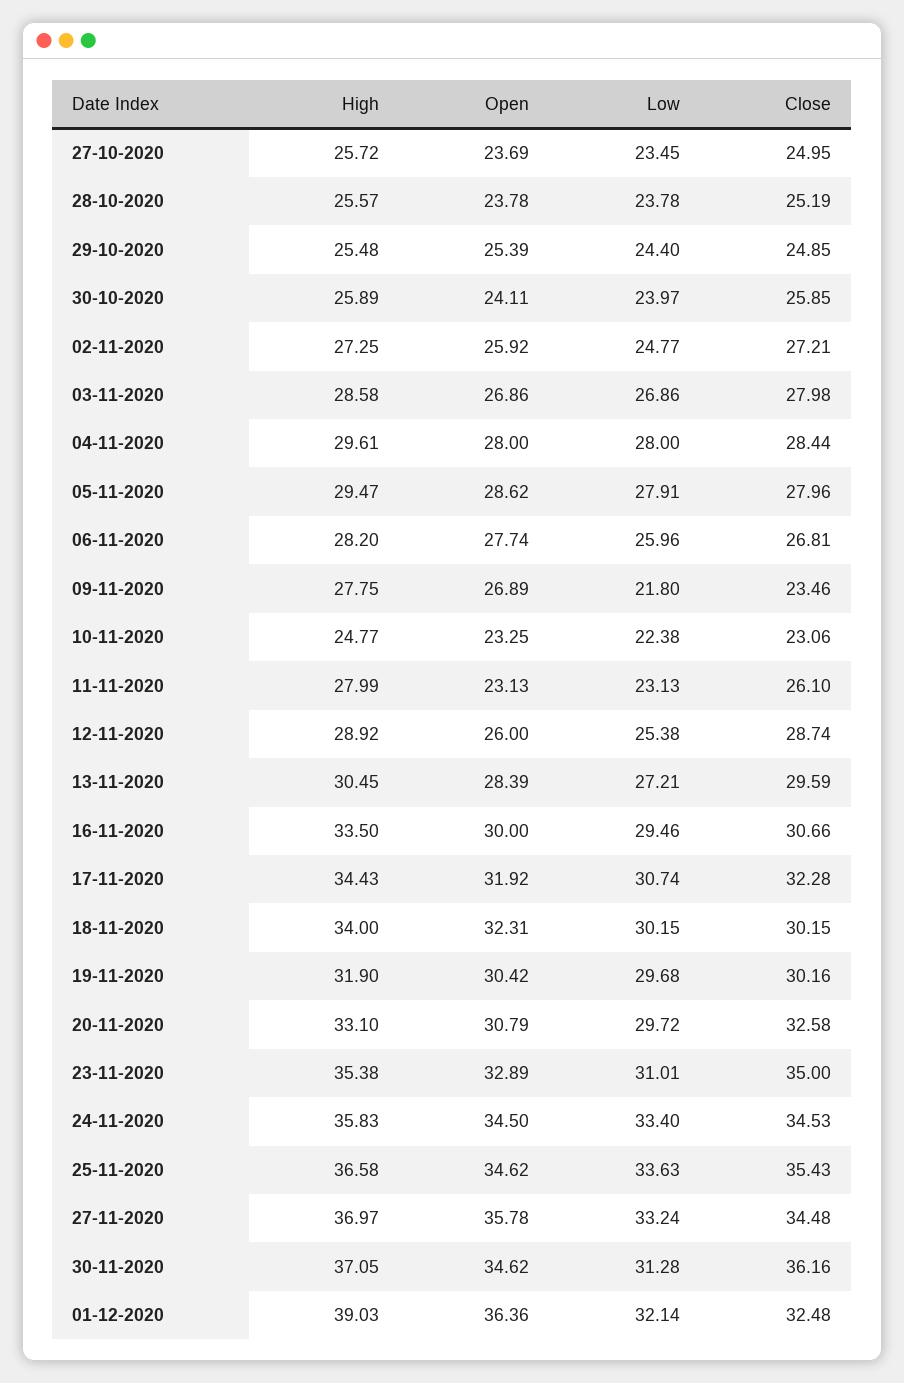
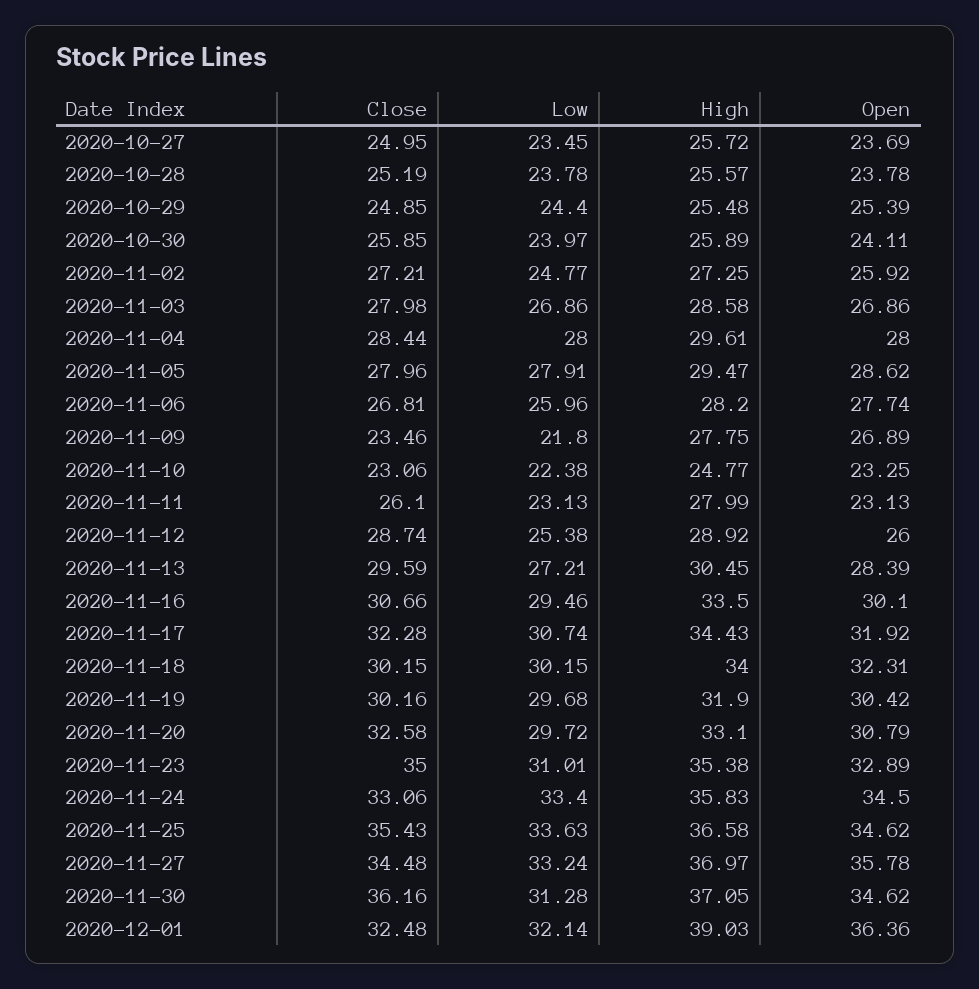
  {
    "High": {
      "27-10-2020": 25.72,
      "28-10-2020": 25.57,
      "29-10-2020": 25.48,
      "30-10-2020": 25.89,
      "02-11-2020": 27.25,
      "03-11-2020": 28.58,
      "04-11-2020": 29.61,
      "05-11-2020": 29.47,
      "06-11-2020": 28.2,
      "09-11-2020": 27.75,
      "10-11-2020": 24.77,
      "11-11-2020": 27.99,
      "12-11-2020": 28.92,
      "13-11-2020": 30.45,
      "16-11-2020": 33.5,
      "17-11-2020": 34.43,
      "18-11-2020": 34,
      "19-11-2020": 31.9,
      "20-11-2020": 33.1,
      "23-11-2020": 35.38,
      "24-11-2020": 35.83,
      "25-11-2020": 36.58,
      "27-11-2020": 36.97,
      "30-11-2020": 37.05,
      "01-12-2020": 39.03
    },
    "Open": {
      "27-10-2020": 23.69,
      "28-10-2020": 23.78,
      "29-10-2020": 25.39,
      "30-10-2020": 24.11,
      "02-11-2020": 25.92,
      "03-11-2020": 26.86,
      "04-11-2020": 28,
      "05-11-2020": 28.62,
      "06-11-2020": 27.74,
      "09-11-2020": 26.89,
      "10-11-2020": 23.25,
      "11-11-2020": 23.13,
      "12-11-2020": 26,
      "13-11-2020": 28.39,
-     "16-11-2020": 30,
+     "16-11-2020": 30.1,
      "17-11-2020": 31.92,
      "18-11-2020": 32.31,
      "19-11-2020": 30.42,
      "20-11-2020": 30.79,
      "23-11-2020": 32.89,
      "24-11-2020": 34.5,
      "25-11-2020": 34.62,
      "27-11-2020": 35.78,
      "30-11-2020": 34.62,
      "01-12-2020": 36.36
    },
    "Low": {
      "27-10-2020": 23.45,
      "28-10-2020": 23.78,
      "29-10-2020": 24.4,
      "30-10-2020": 23.97,
      "02-11-2020": 24.77,
      "03-11-2020": 26.86,
      "04-11-2020": 28,
      "05-11-2020": 27.91,
      "06-11-2020": 25.96,
      "09-11-2020": 21.8,
      "10-11-2020": 22.38,
      "11-11-2020": 23.13,
      "12-11-2020": 25.38,
      "13-11-2020": 27.21,
      "16-11-2020": 29.46,
      "17-11-2020": 30.74,
      "18-11-2020": 30.15,
      "19-11-2020": 29.68,
      "20-11-2020": 29.72,
      "23-11-2020": 31.01,
      "24-11-2020": 33.4,
      "25-11-2020": 33.63,
      "27-11-2020": 33.24,
      "30-11-2020": 31.28,
      "01-12-2020": 32.14
    },
    "Close": {
      "27-10-2020": 24.95,
      "28-10-2020": 25.19,
      "29-10-2020": 24.85,
      "30-10-2020": 25.85,
      "02-11-2020": 27.21,
      "03-11-2020": 27.98,
      "04-11-2020": 28.44,
      "05-11-2020": 27.96,
      "06-11-2020": 26.81,
      "09-11-2020": 23.46,
      "10-11-2020": 23.06,
      "11-11-2020": 26.1,
      "12-11-2020": 28.74,
      "13-11-2020": 29.59,
      "16-11-2020": 30.66,
      "17-11-2020": 32.28,
      "18-11-2020": 30.15,
      "19-11-2020": 30.16,
      "20-11-2020": 32.58,
      "23-11-2020": 35,
-     "24-11-2020": 34.53,
+     "24-11-2020": 33.06,
      "25-11-2020": 35.43,
      "27-11-2020": 34.48,
      "30-11-2020": 36.16,
      "01-12-2020": 32.48
    }
  }

